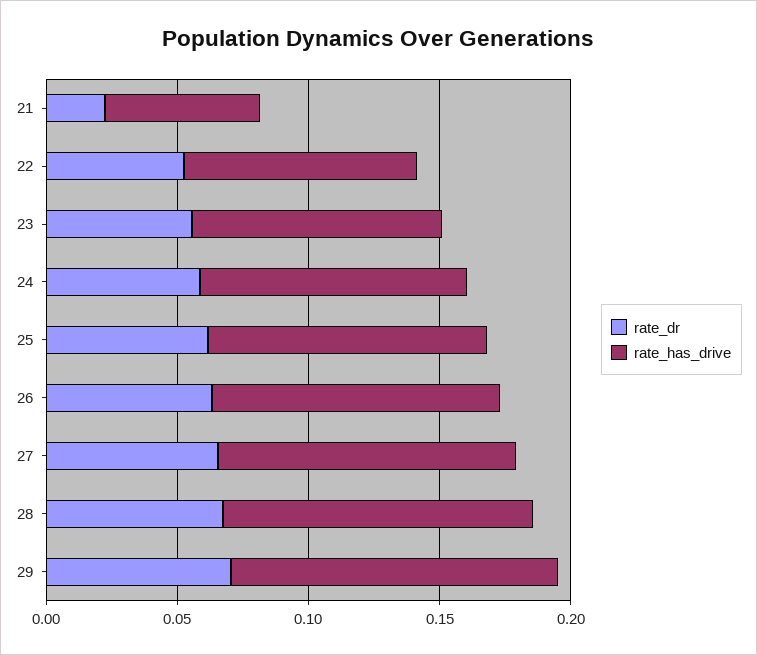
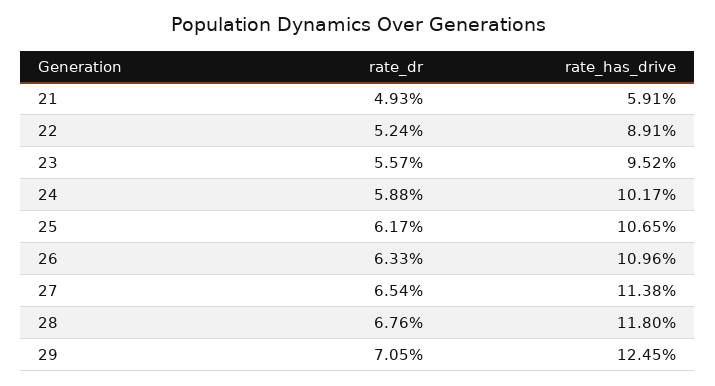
  {
    "rate_dr": {
-     "21": 0.02,
+     "21": 0.0493,
      "22": 0.0524,
      "23": 0.0557,
      "24": 0.0588,
      "25": 0.0617,
      "26": 0.0633,
      "27": 0.0654,
      "28": 0.0676,
      "29": 0.0705
    },
    "rate_has_drive": {
      "21": 0.0591,
      "22": 0.0891,
      "23": 0.0952,
      "24": 0.1017,
      "25": 0.1065,
      "26": 0.1096,
      "27": 0.1138,
      "28": 0.118,
      "29": 0.1245
    }
  }

